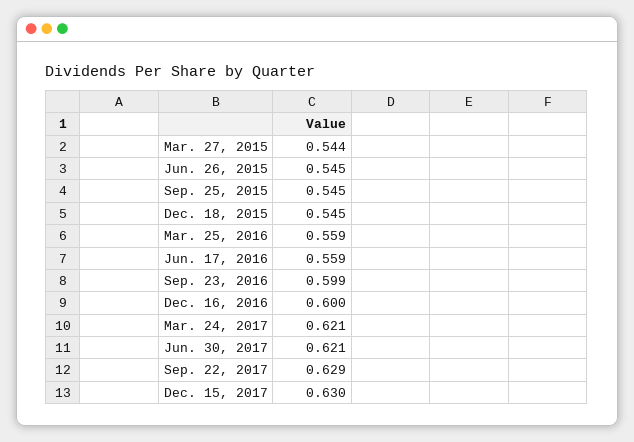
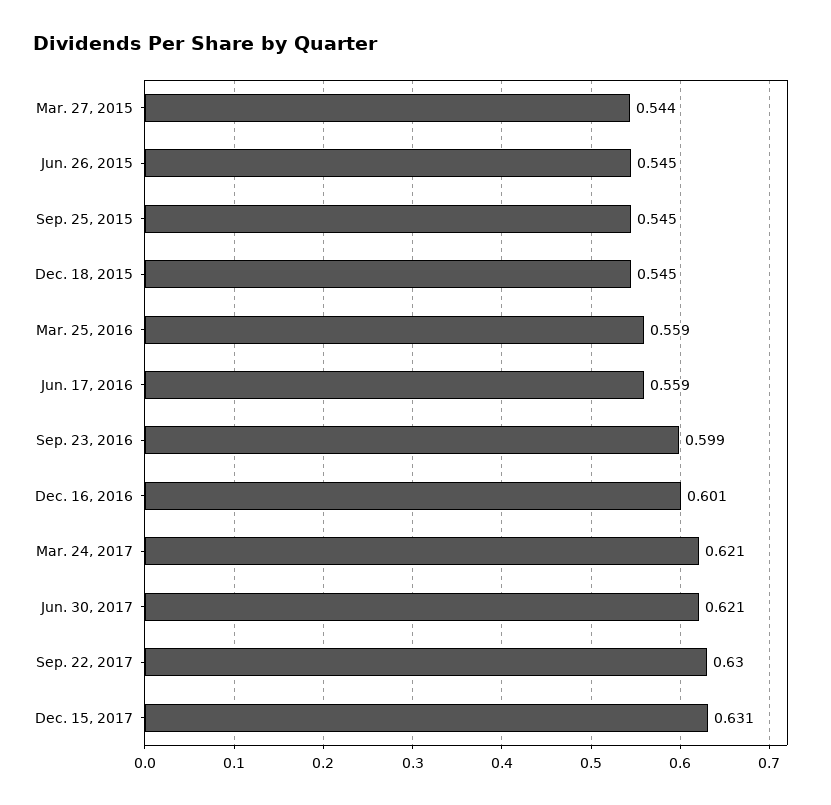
  {
    "Mar. 27, 2015": 0.544,
    "Jun. 26, 2015": 0.545,
    "Sep. 25, 2015": 0.545,
    "Dec. 18, 2015": 0.545,
    "Mar. 25, 2016": 0.559,
    "Jun. 17, 2016": 0.559,
    "Sep. 23, 2016": 0.599,
-   "Dec. 16, 2016": 0.6,
+   "Dec. 16, 2016": 0.601,
    "Mar. 24, 2017": 0.621,
    "Jun. 30, 2017": 0.621,
-   "Sep. 22, 2017": 0.629,
+   "Sep. 22, 2017": 0.63,
-   "Dec. 15, 2017": 0.63
+   "Dec. 15, 2017": 0.631
  }

